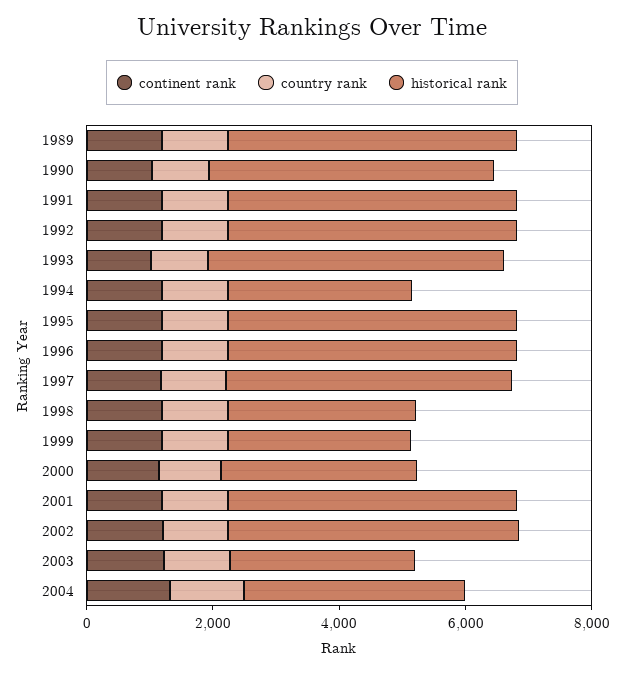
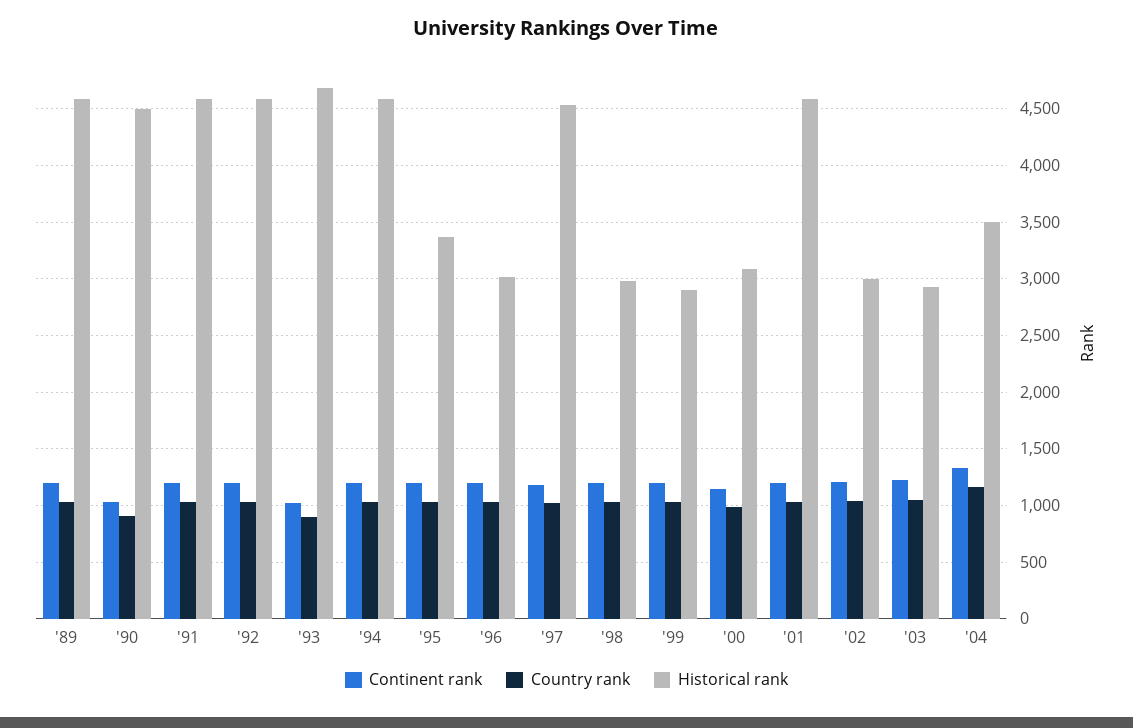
  {
    "continent rank": {
      "1989": 1200,
      "1990": 1000,
      "1991": 1200,
      "1992": 1200,
      "1993": 1000,
      "1994": 1200,
      "1995": 1200,
      "1996": 1200,
      "1997": 1200,
      "1998": 1200,
      "1999": 1200,
      "2000": 1100,
      "2001": 1200,
      "2002": 1200,
      "2003": 1200,
      "2004": 1300
    },
    "country rank": {
      "1989": 1000,
      "1990": 900,
      "1991": 1000,
      "1992": 1000,
      "1993": 900,
      "1994": 1000,
      "1995": 1000,
      "1996": 1000,
      "1997": 1000,
      "1998": 1000,
      "1999": 1000,
      "2000": 1000,
      "2001": 1000,
      "2002": 1000,
      "2003": 1000,
      "2004": 1200
    },
    "historical rank": {
      "1989": 4600,
      "1990": 4500,
      "1991": 4600,
      "1992": 4600,
      "1993": 4700,
-     "1994": 3000,
+     "1994": 4600,
-     "1995": 4500,
+     "1995": 3400,
-     "1996": 4500,
+     "1996": 3000,
      "1997": 4500,
      "1998": 3000,
      "1999": 2900,
      "2000": 3100,
      "2001": 4600,
-     "2002": 4500,
+     "2002": 3000,
      "2003": 2900,
      "2004": 3500
    }
  }

